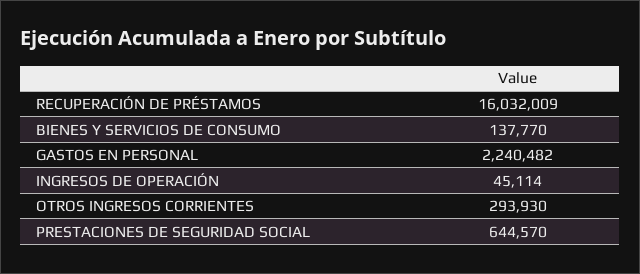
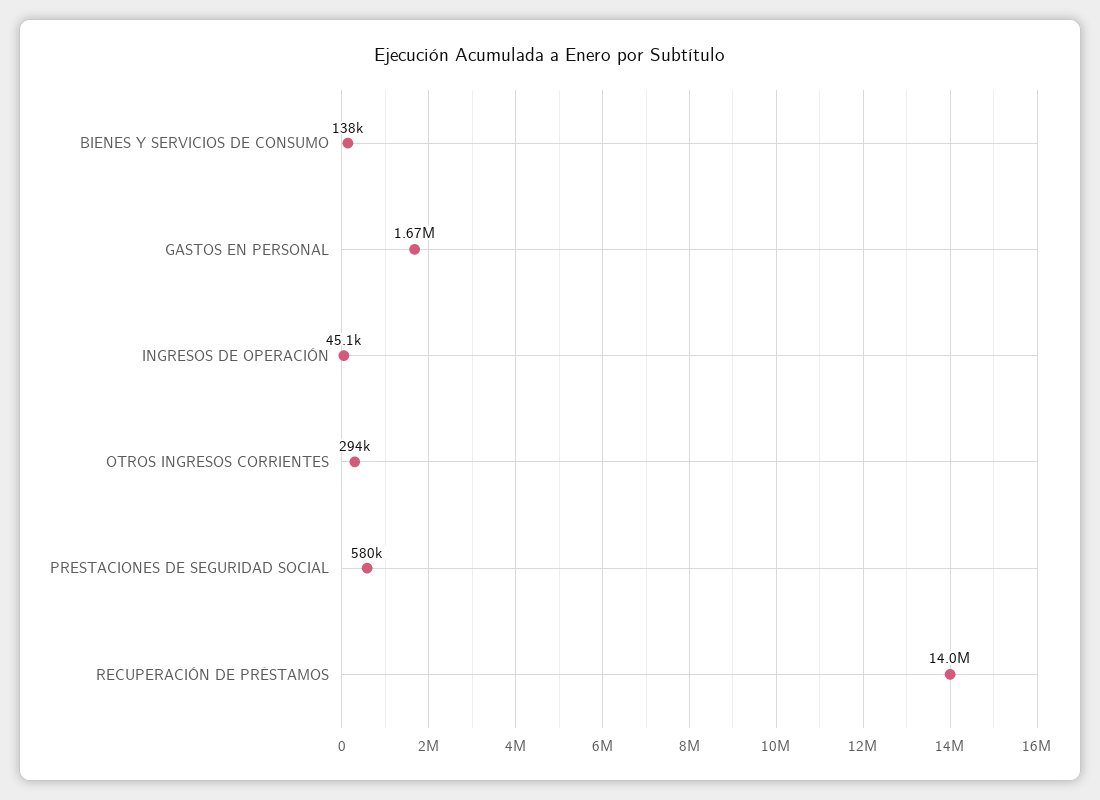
  {
-   "RECUPERACIÓN DE PRÉSTAMOS": 16032009,
+   "RECUPERACIÓN DE PRÉSTAMOS": 14000000,
    "BIENES Y SERVICIOS DE CONSUMO": 137770,
-   "GASTOS EN PERSONAL": 2240482,
+   "GASTOS EN PERSONAL": 1670000,
    "INGRESOS DE OPERACIÓN": 45114,
    "OTROS INGRESOS CORRIENTES": 293930,
-   "PRESTACIONES DE SEGURIDAD SOCIAL": 644570
+   "PRESTACIONES DE SEGURIDAD SOCIAL": 580000
  }

